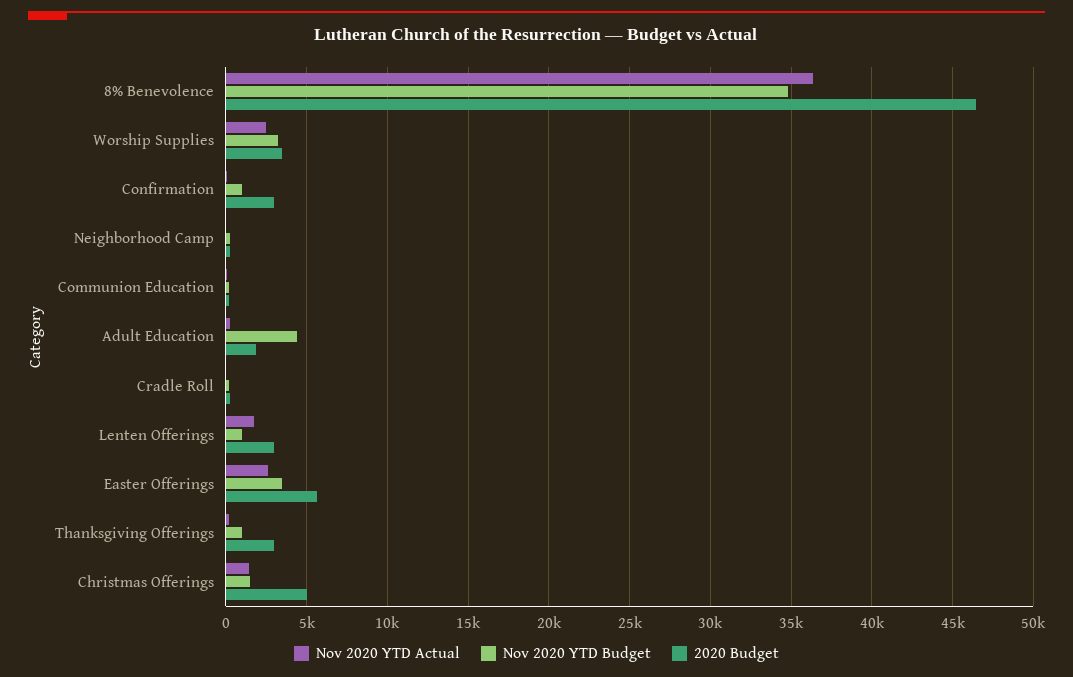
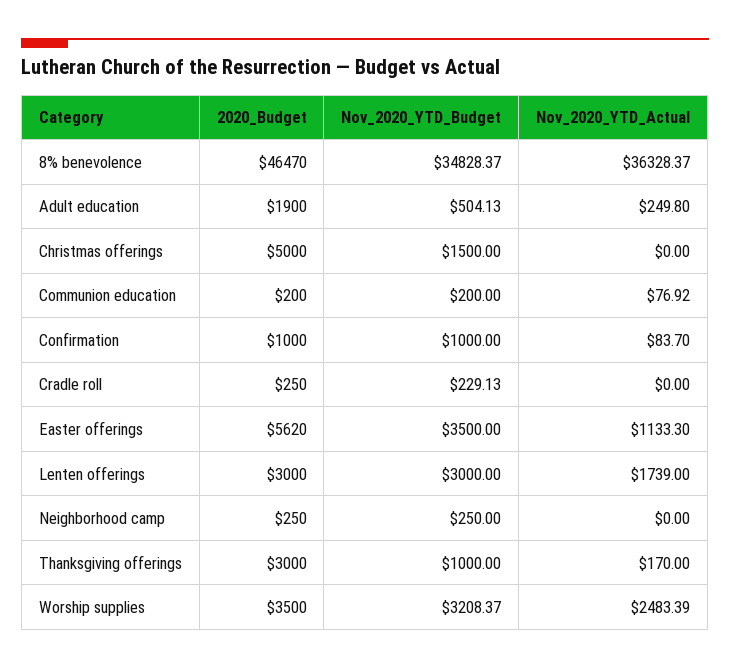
  {
    "Nov 2020 YTD Actual": {
      "8% Benevolence": 36328.37,
      "Worship Supplies": 2483.39,
      "Confirmation": 83.7,
      "Neighborhood Camp": 0,
      "Communion Education": 76.92,
      "Adult Education": 249.8,
      "Cradle Roll": 0,
      "Lenten Offerings": 1739,
-     "Easter Offerings": 2500,
+     "Easter Offerings": 1133.3,
      "Thanksgiving Offerings": 170,
-     "Christmas Offerings": 1500
+     "Christmas Offerings": 0
    },
    "Nov 2020 YTD Budget": {
      "8% Benevolence": 34828.37,
      "Worship Supplies": 3208.37,
      "Confirmation": 1000,
      "Neighborhood Camp": 250,
      "Communion Education": 200,
-     "Adult Education": 4500,
+     "Adult Education": 504.13,
      "Cradle Roll": 229.13,
-     "Lenten Offerings": 1000,
+     "Lenten Offerings": 3000,
      "Easter Offerings": 3500,
      "Thanksgiving Offerings": 1000,
      "Christmas Offerings": 1500
    },
    "2020 Budget": {
      "8% Benevolence": 46470,
      "Worship Supplies": 3500,
-     "Confirmation": 3000,
+     "Confirmation": 1000,
      "Neighborhood Camp": 250,
      "Communion Education": 200,
      "Adult Education": 1900,
      "Cradle Roll": 250,
      "Lenten Offerings": 3000,
      "Easter Offerings": 5620,
      "Thanksgiving Offerings": 3000,
      "Christmas Offerings": 5000
    }
  }

